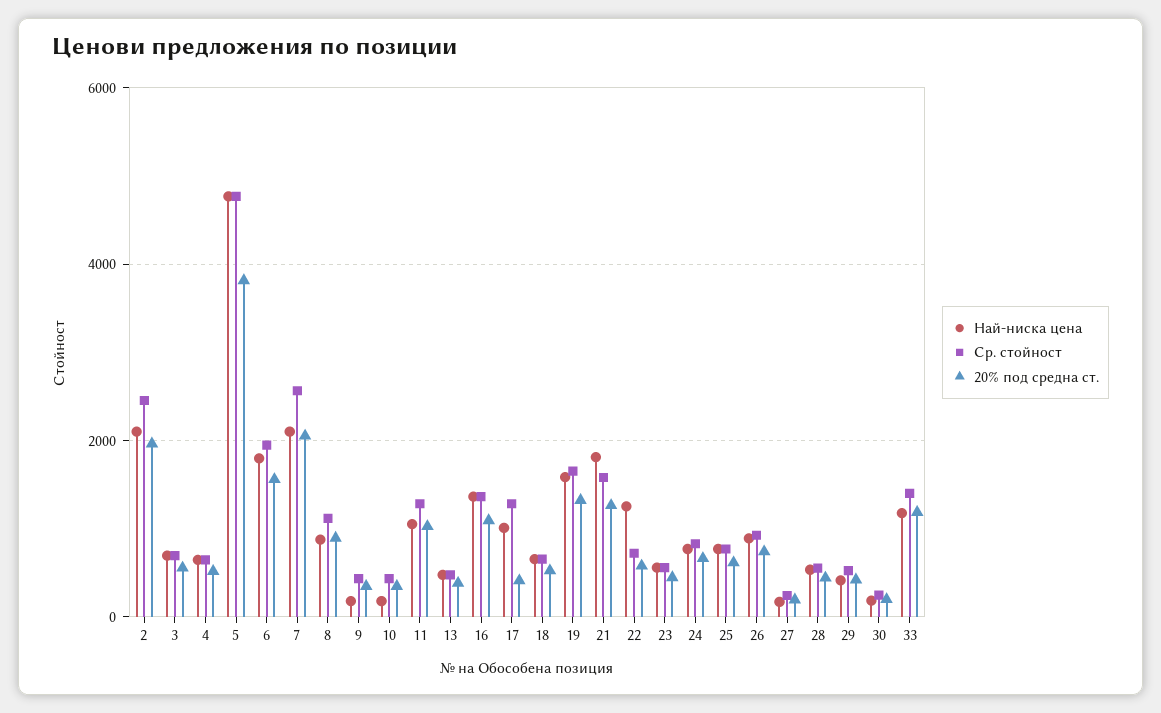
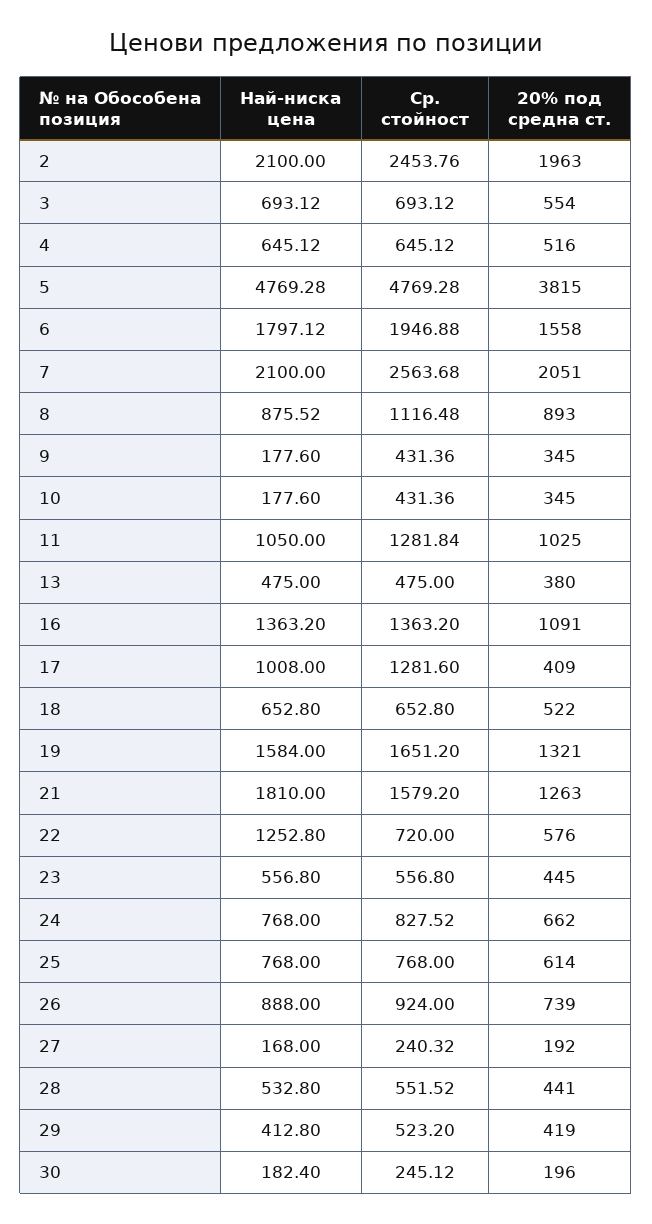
  {
    "Най-ниска цена": {
      "2": 2100,
      "3": 693.12,
      "4": 645.12,
      "5": 4769.28,
      "6": 1797.12,
      "7": 2100,
      "8": 875.52,
      "9": 177.6,
      "10": 177.6,
      "11": 1050,
      "13": 475,
      "16": 1363.2,
      "17": 1008,
      "18": 652.8,
      "19": 1584,
      "21": 1810,
      "22": 1252.8,
      "23": 556.8,
      "24": 768,
      "25": 768,
      "26": 888,
      "27": 168,
      "28": 532.8,
      "29": 412.8,
-     "30": 182.4,
+     "30": 182.4
-     "33": 1200
    },
    "Ср. стойност": {
      "2": 2453.76,
      "3": 693.12,
      "4": 645.12,
      "5": 4769.28,
      "6": 1946.88,
      "7": 2563.68,
      "8": 1116.48,
      "9": 431.36,
      "10": 431.36,
      "11": 1281.84,
      "13": 475,
      "16": 1363.2,
      "17": 1281.6,
      "18": 652.8,
      "19": 1651.2,
      "21": 1579.2,
      "22": 720,
      "23": 556.8,
      "24": 827.52,
      "25": 768,
      "26": 924,
      "27": 240.32,
      "28": 551.52,
      "29": 523.2,
-     "30": 245.12,
+     "30": 245.12
-     "33": 1400
    },
    "20% под средна ст.": {
      "2": 1963,
      "3": 554,
      "4": 516,
      "5": 3815,
      "6": 1558,
      "7": 2051,
      "8": 893,
      "9": 345,
      "10": 345,
      "11": 1025,
      "13": 380,
      "16": 1091,
      "17": 409,
      "18": 522,
      "19": 1321,
      "21": 1263,
      "22": 576,
      "23": 445,
      "24": 662,
      "25": 614,
      "26": 739,
      "27": 192,
      "28": 441,
      "29": 419,
-     "30": 196,
+     "30": 196
-     "33": 1200
    }
  }

